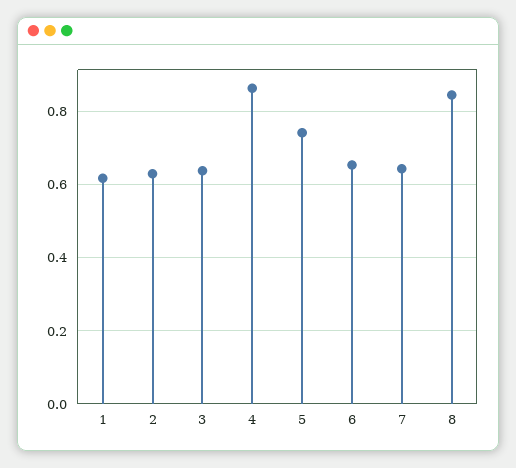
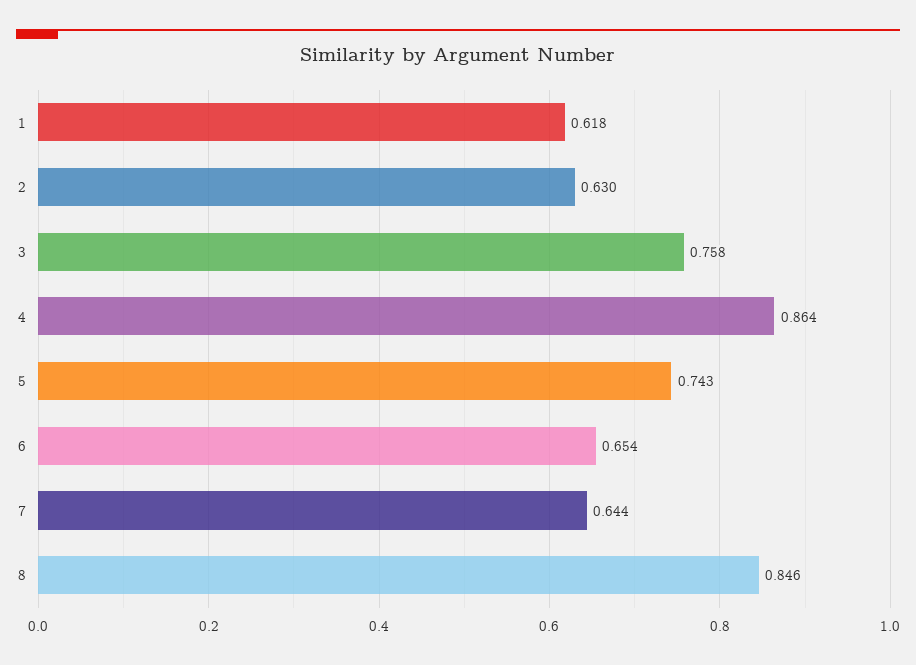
  {
    "1": 0.618,
    "2": 0.63,
-   "3": 0.64,
+   "3": 0.758,
    "4": 0.864,
    "5": 0.743,
    "6": 0.654,
    "7": 0.644,
    "8": 0.846
  }

